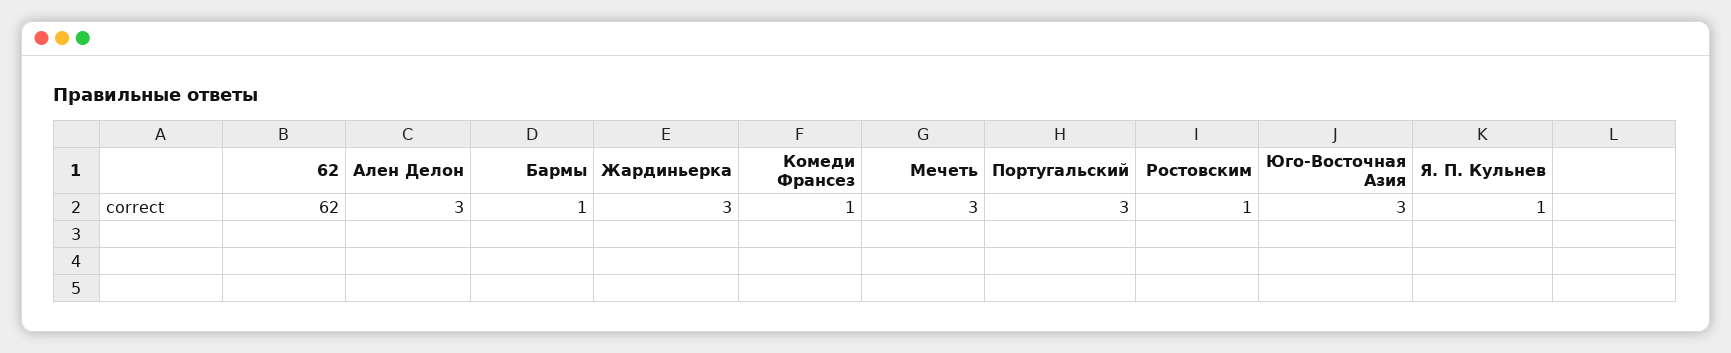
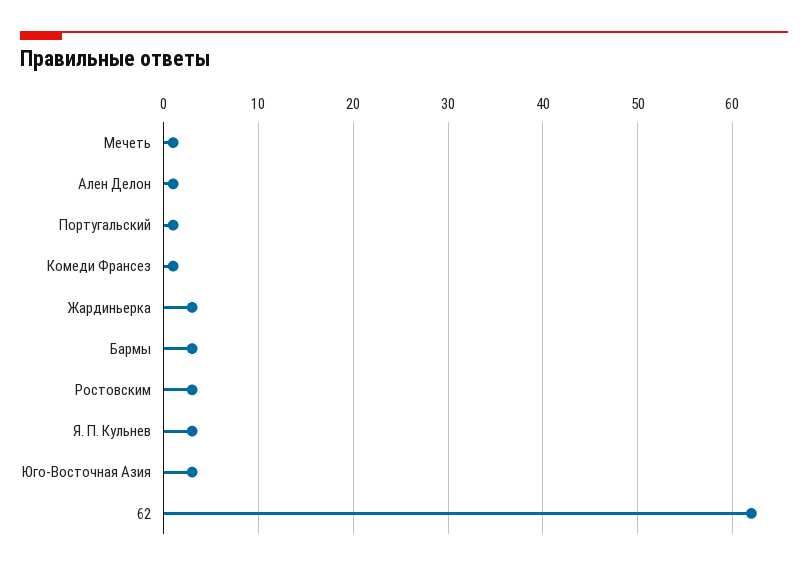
  {
    "62": 62,
-   "Ален Делон": 3,
+   "Ален Делон": 1,
-   "Бармы": 1,
+   "Бармы": 3,
    "Жардиньерка": 3,
    "Комеди Франсез": 1,
-   "Мечеть": 3,
+   "Мечеть": 1,
-   "Португальский": 3,
+   "Португальский": 1,
-   "Ростовским": 1,
+   "Ростовским": 3,
    "Юго-Восточная Азия": 3,
-   "Я. П. Кульнев": 1
+   "Я. П. Кульнев": 3
  }

